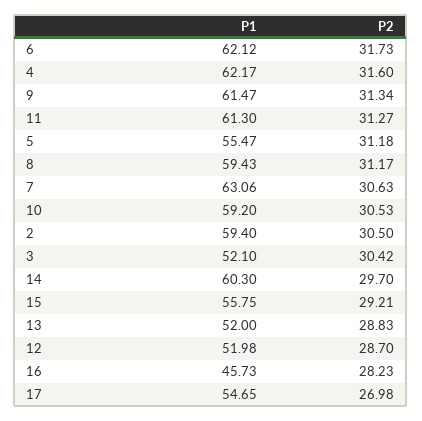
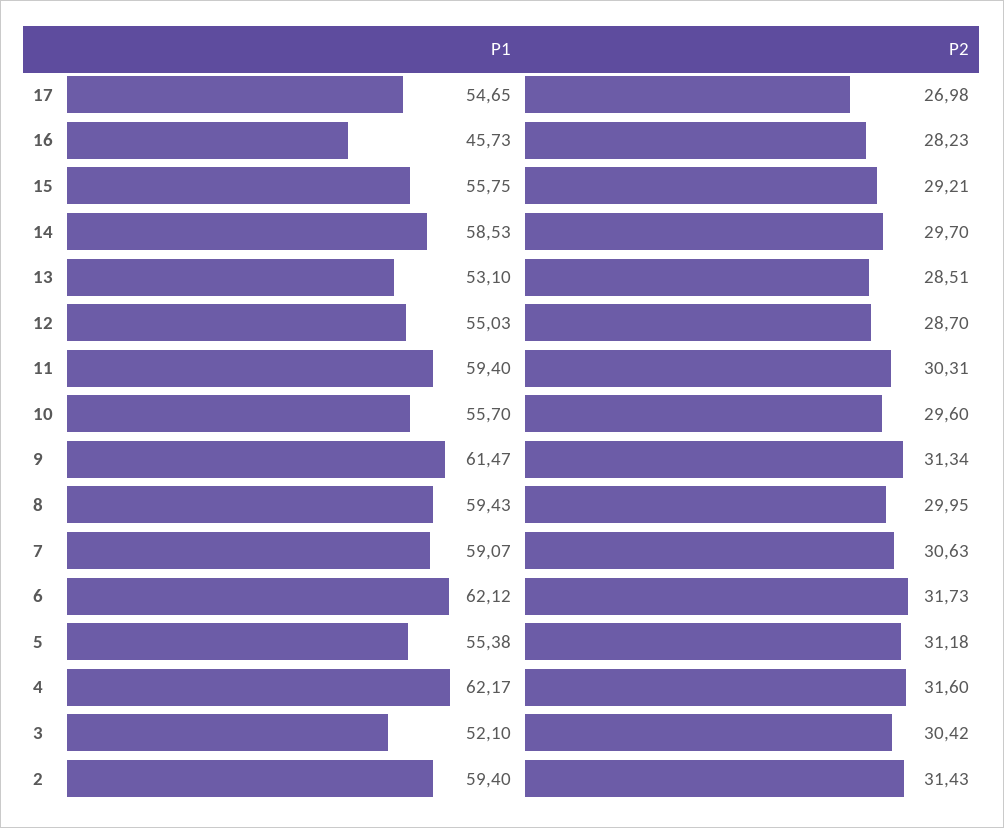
  {
    "P1": {
      "6": 62.12,
      "4": 62.17,
      "9": 61.47,
-     "11": 61.3,
+     "11": 59.4,
-     "5": 55.47,
+     "5": 55.38,
      "8": 59.43,
-     "7": 63.06,
+     "7": 59.07,
-     "10": 59.2,
+     "10": 55.7,
      "2": 59.4,
      "3": 52.1,
-     "14": 60.3,
+     "14": 58.53,
      "15": 55.75,
-     "13": 52,
+     "13": 53.1,
-     "12": 51.98,
+     "12": 55.03,
      "16": 45.73,
      "17": 54.65
    },
    "P2": {
      "6": 31.73,
      "4": 31.6,
      "9": 31.34,
-     "11": 31.27,
+     "11": 30.31,
      "5": 31.18,
-     "8": 31.17,
+     "8": 29.95,
      "7": 30.63,
-     "10": 30.53,
+     "10": 29.6,
-     "2": 30.5,
+     "2": 31.43,
      "3": 30.42,
      "14": 29.7,
      "15": 29.21,
-     "13": 28.83,
+     "13": 28.51,
      "12": 28.7,
      "16": 28.23,
      "17": 26.98
    }
  }

